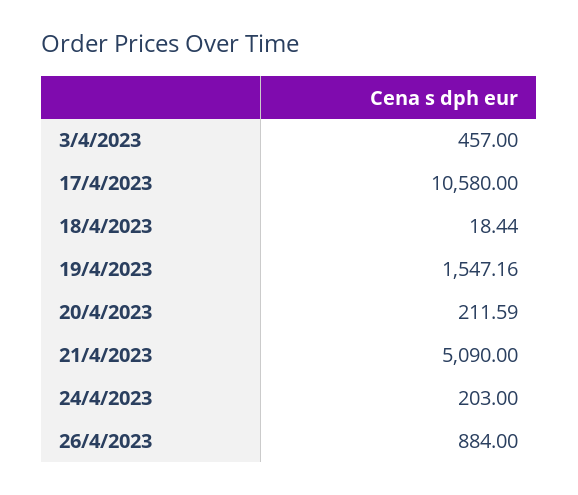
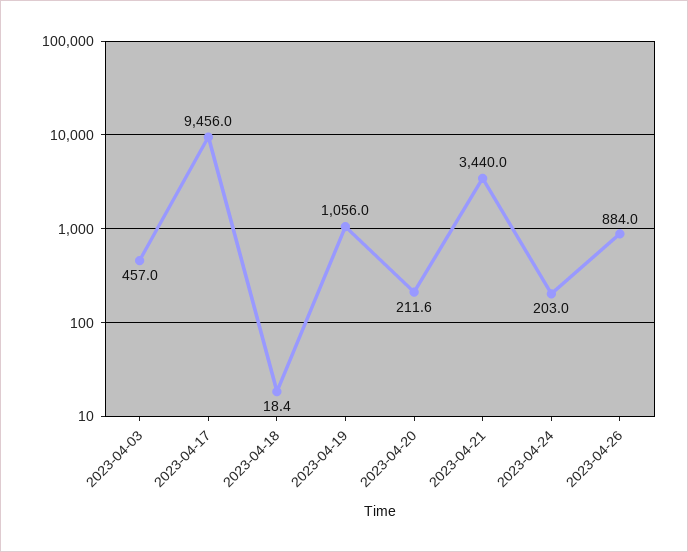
  {
    "3/4/2023": 457,
-   "17/4/2023": 10580,
+   "17/4/2023": 9456,
    "18/4/2023": 18.44,
-   "19/4/2023": 1547.16,
+   "19/4/2023": 1056,
    "20/4/2023": 211.59,
-   "21/4/2023": 5090,
+   "21/4/2023": 3440,
    "24/4/2023": 203,
    "26/4/2023": 884
  }

